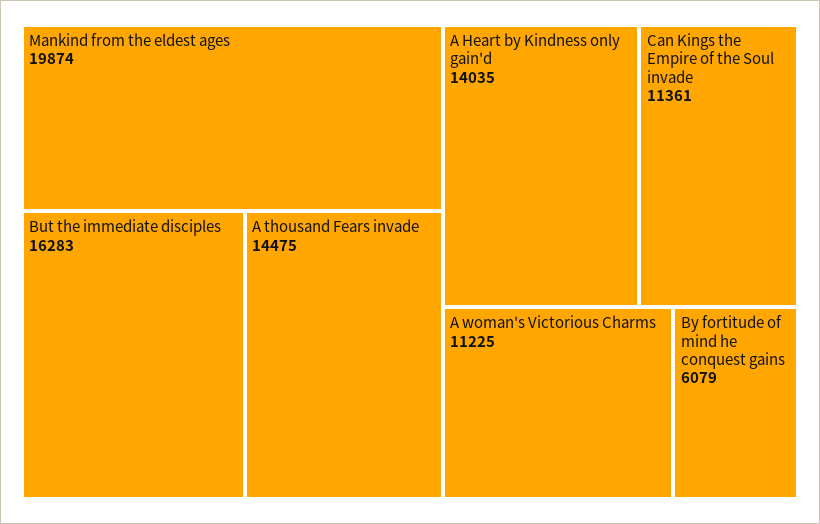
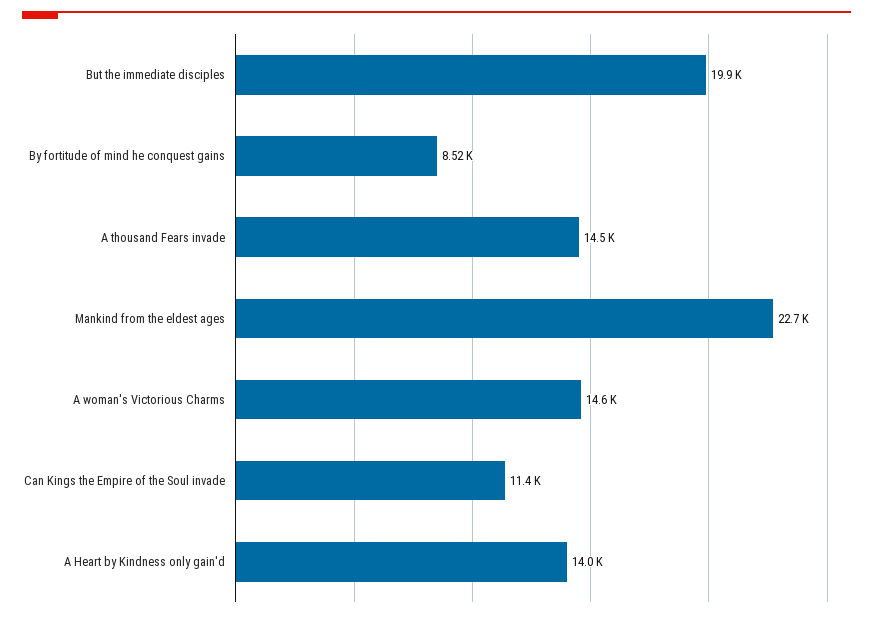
  {
-   "Mankind from the eldest ages": 19874,
+   "Mankind from the eldest ages": 22700,
-   "But the immediate disciples": 16283,
+   "But the immediate disciples": 19900,
    "A thousand Fears invade": 14475,
    "A Heart by Kindness only gain'd": 14035,
    "Can Kings the Empire of the Soul invade": 11361,
-   "A woman's Victorious Charms": 11225,
+   "A woman's Victorious Charms": 14600,
-   "By fortitude of mind he conquest gains": 6079
+   "By fortitude of mind he conquest gains": 8520
  }

